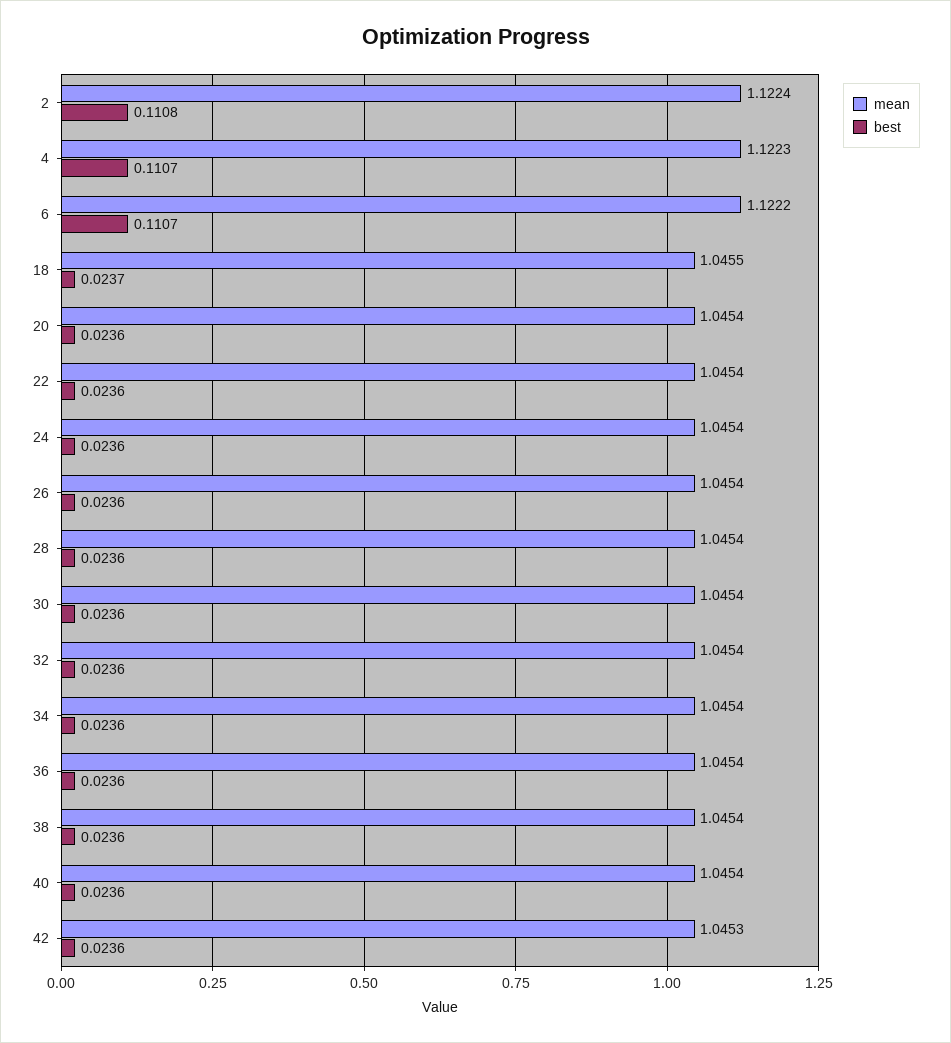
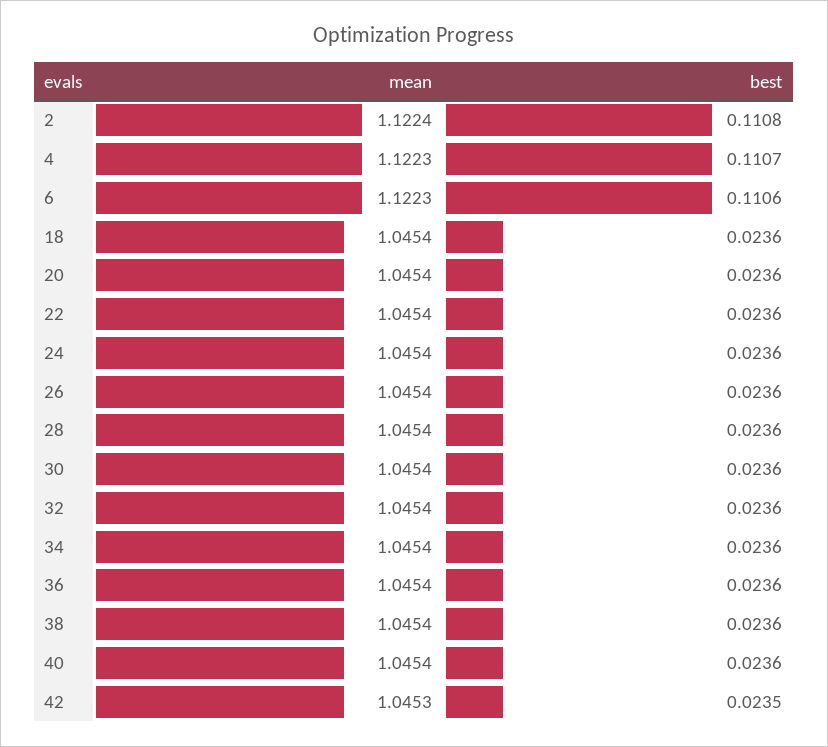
  {
    "mean": {
      "2": 1.1224,
      "4": 1.1223,
-     "6": 1.1222,
+     "6": 1.1223,
-     "18": 1.0455,
+     "18": 1.0454,
      "20": 1.0454,
      "22": 1.0454,
      "24": 1.0454,
      "26": 1.0454,
      "28": 1.0454,
      "30": 1.0454,
      "32": 1.0454,
      "34": 1.0454,
      "36": 1.0454,
      "38": 1.0454,
      "40": 1.0454,
      "42": 1.0453
    },
    "best": {
      "2": 0.1108,
      "4": 0.1107,
-     "6": 0.1107,
+     "6": 0.1106,
-     "18": 0.0237,
+     "18": 0.0236,
      "20": 0.0236,
      "22": 0.0236,
      "24": 0.0236,
      "26": 0.0236,
      "28": 0.0236,
      "30": 0.0236,
      "32": 0.0236,
      "34": 0.0236,
      "36": 0.0236,
      "38": 0.0236,
      "40": 0.0236,
-     "42": 0.0236
+     "42": 0.0235
    }
  }

